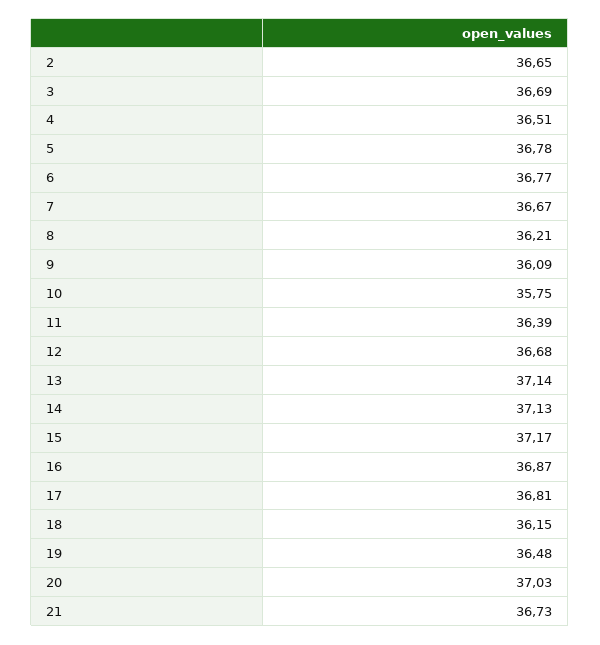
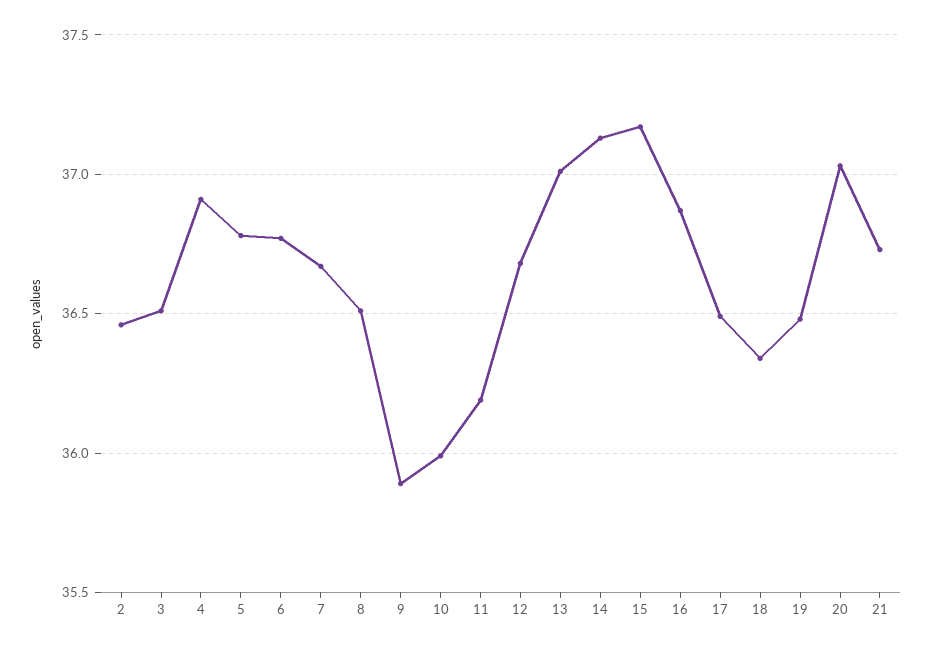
  {
-   "2": 36.65,
+   "2": 36.45,
-   "3": 36.69,
+   "3": 36.5,
-   "4": 36.51,
+   "4": 36.9,
    "5": 36.78,
    "6": 36.77,
    "7": 36.67,
-   "8": 36.21,
+   "8": 36.5,
-   "9": 36.09,
+   "9": 35.9,
-   "10": 35.75,
+   "10": 36,
-   "11": 36.39,
+   "11": 36.2,
    "12": 36.68,
-   "13": 37.14,
+   "13": 37,
    "14": 37.13,
    "15": 37.17,
    "16": 36.87,
-   "17": 36.81,
+   "17": 36.5,
-   "18": 36.15,
+   "18": 36.35,
    "19": 36.48,
    "20": 37.03,
    "21": 36.73
  }

